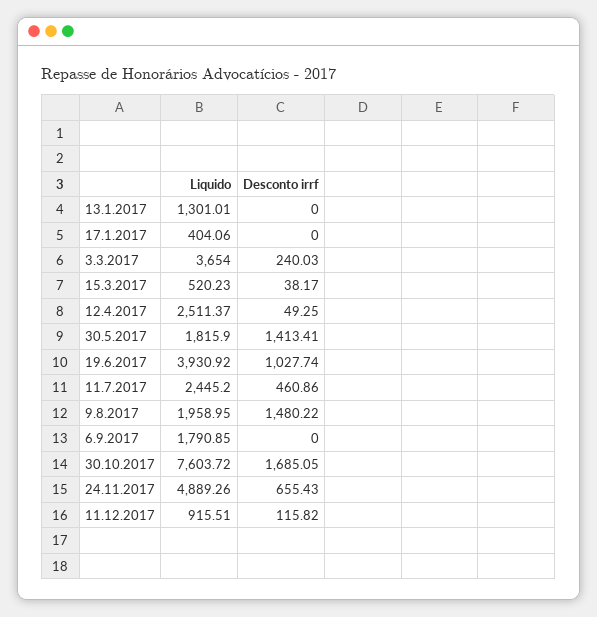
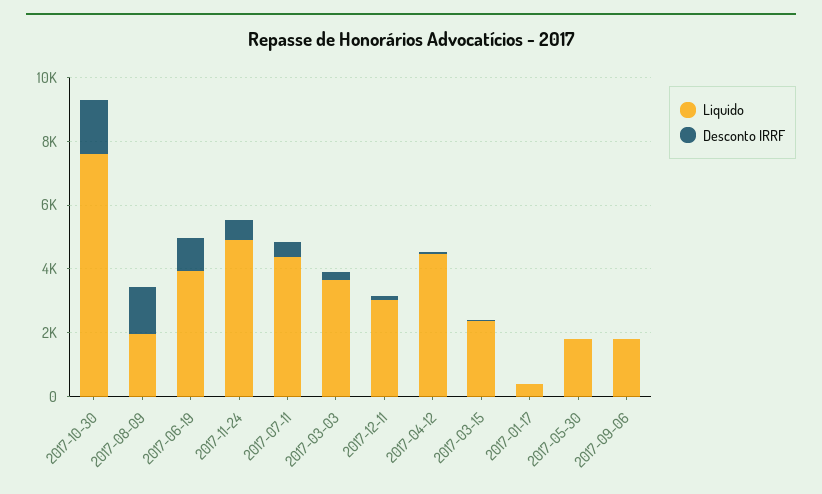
  {
    "Liquido": {
-     "13.1.2017": 1301.01,
      "17.1.2017": 404.06,
      "3.3.2017": 3654,
-     "15.3.2017": 520.23,
+     "15.3.2017": 2500,
-     "12.4.2017": 2511.37,
+     "12.4.2017": 4500,
      "30.5.2017": 1815.9,
      "19.6.2017": 3930.92,
-     "11.7.2017": 2445.2,
+     "11.7.2017": 4500,
      "9.8.2017": 1958.95,
      "6.9.2017": 1790.85,
      "30.10.2017": 7603.72,
      "24.11.2017": 4889.26,
-     "11.12.2017": 915.51
+     "11.12.2017": 3000
    },
    "Desconto irrf": {
-     "13.1.2017": 0,
      "17.1.2017": 0,
      "3.3.2017": 240.03,
      "15.3.2017": 38.17,
      "12.4.2017": 49.25,
-     "30.5.2017": 1413.41,
+     "30.5.2017": 0,
      "19.6.2017": 1027.74,
      "11.7.2017": 460.86,
      "9.8.2017": 1480.22,
      "6.9.2017": 0,
      "30.10.2017": 1685.05,
      "24.11.2017": 655.43,
      "11.12.2017": 115.82
    }
  }

